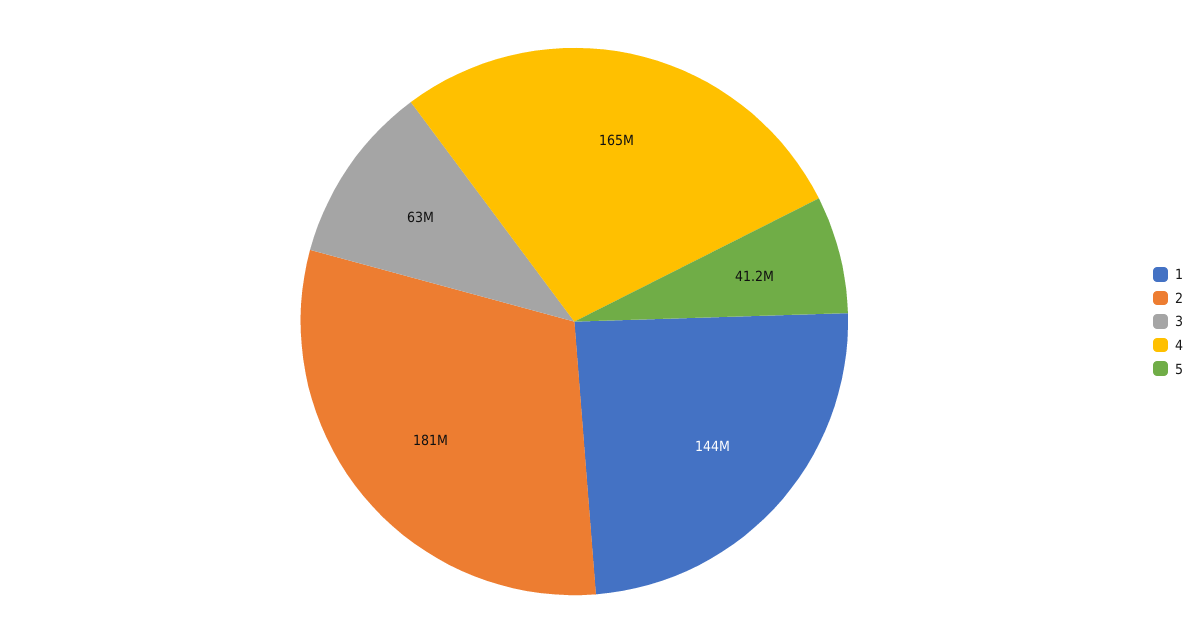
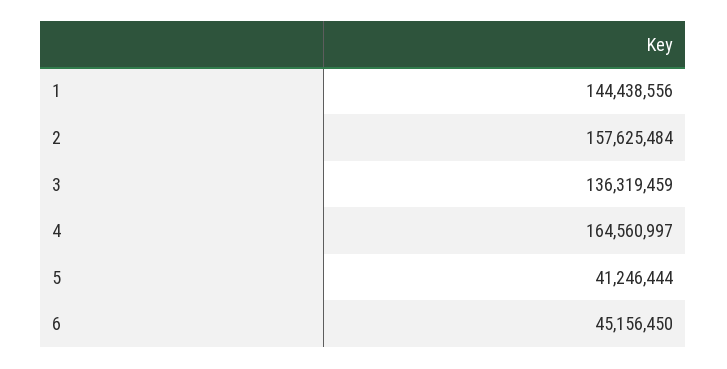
  {
    "1": 144438556,
-   "2": 181000000,
+   "2": 157625484,
-   "3": 63000000,
+   "3": 136319459,
    "4": 164560997,
-   "5": 41246444
+   "5": 41246444,
+   "6": 45156450
  }

